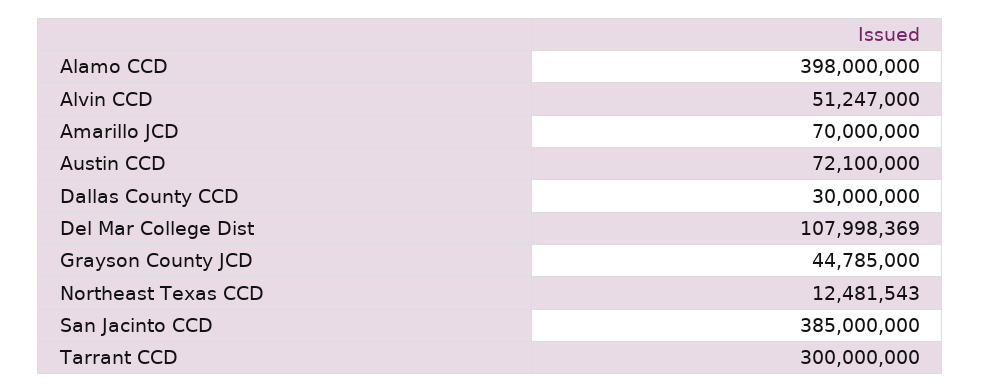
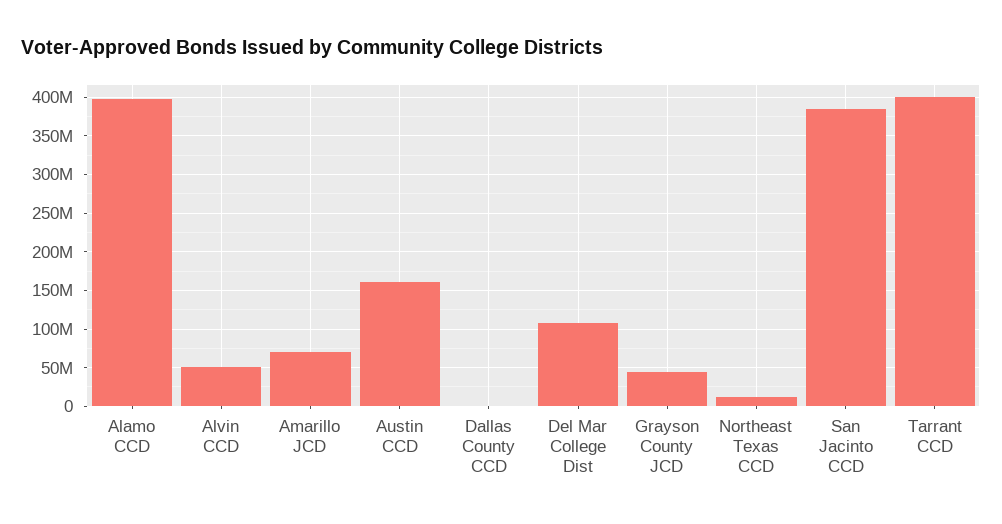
  {
    "Alamo CCD": 398000000,
    "Alvin CCD": 51247000,
    "Amarillo JCD": 70000000,
-   "Austin CCD": 72100000,
+   "Austin CCD": 160000000,
-   "Dallas County CCD": 30000000,
+   "Dallas County CCD": 0,
    "Del Mar College Dist": 107998369,
    "Grayson County JCD": 44785000,
    "Northeast Texas CCD": 12481543,
    "San Jacinto CCD": 385000000,
-   "Tarrant CCD": 300000000
+   "Tarrant CCD": 400000000
  }

